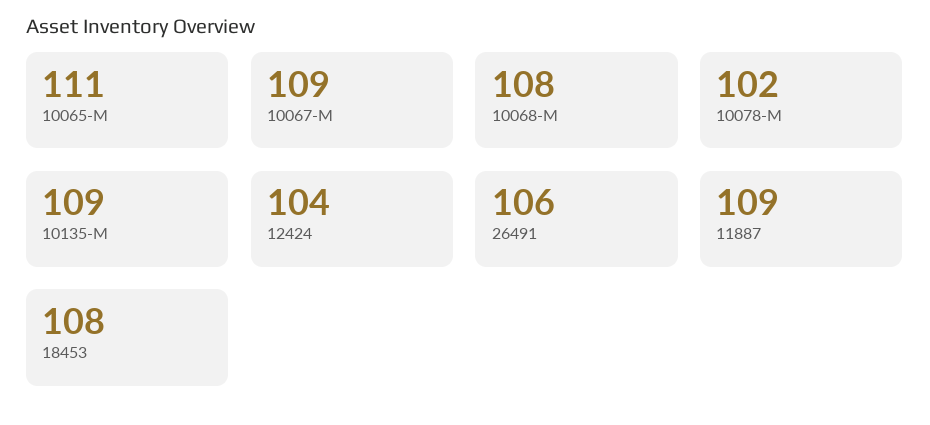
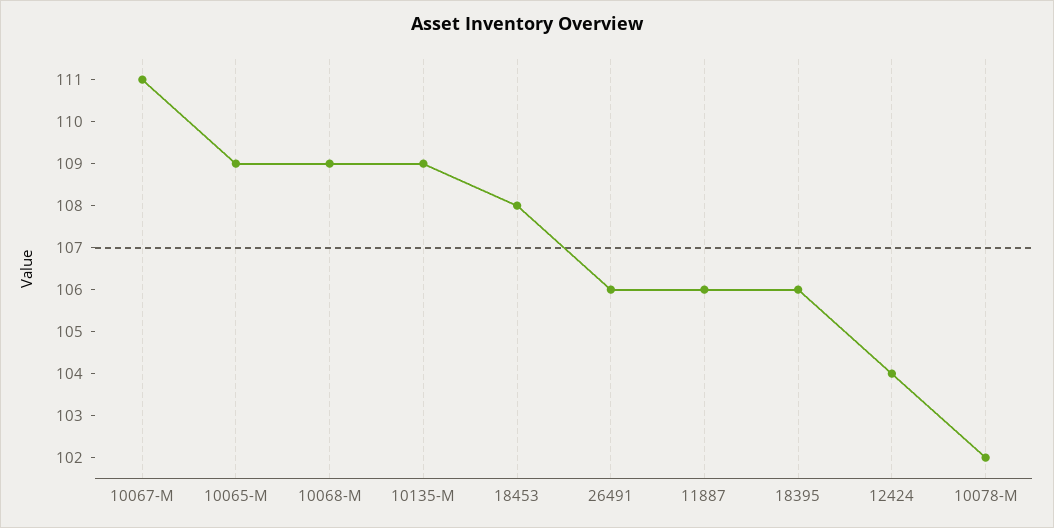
  {
-   "10065-M": 111,
+   "10065-M": 109,
-   "10067-M": 109,
+   "10067-M": 111,
-   "10068-M": 108,
+   "10068-M": 109,
    "10078-M": 102,
    "10135-M": 109,
    "12424": 104,
    "26491": 106,
-   "11887": 109,
+   "11887": 106,
-   "18453": 108
+   "18453": 108,
+   "18395": 106
  }

